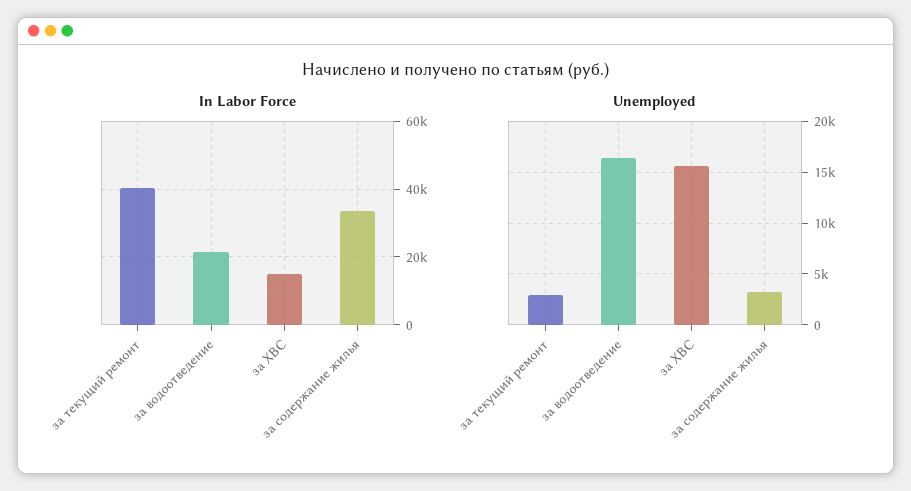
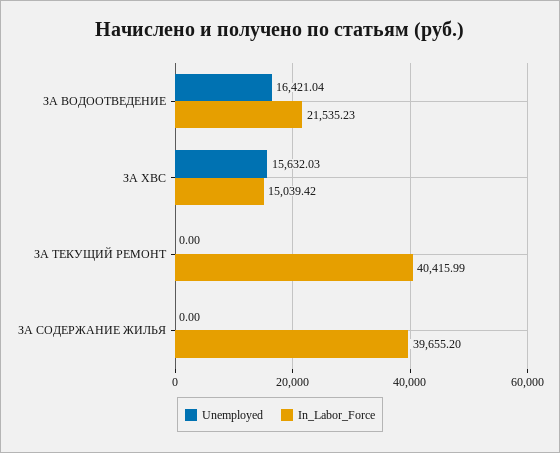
  {
    "In Labor Force": {
      "за текущий ремонт": 40415.99,
      "за водоотведение": 21535.23,
      "за ХВС": 15039.42,
-     "за содержание жилья": 34000
+     "за содержание жилья": 39655.2
    },
    "Unemployed": {
-     "за текущий ремонт": 3000,
+     "за текущий ремонт": 0,
      "за водоотведение": 16421.04,
      "за ХВС": 15632.03,
-     "за содержание жилья": 3000
+     "за содержание жилья": 0
    }
  }

